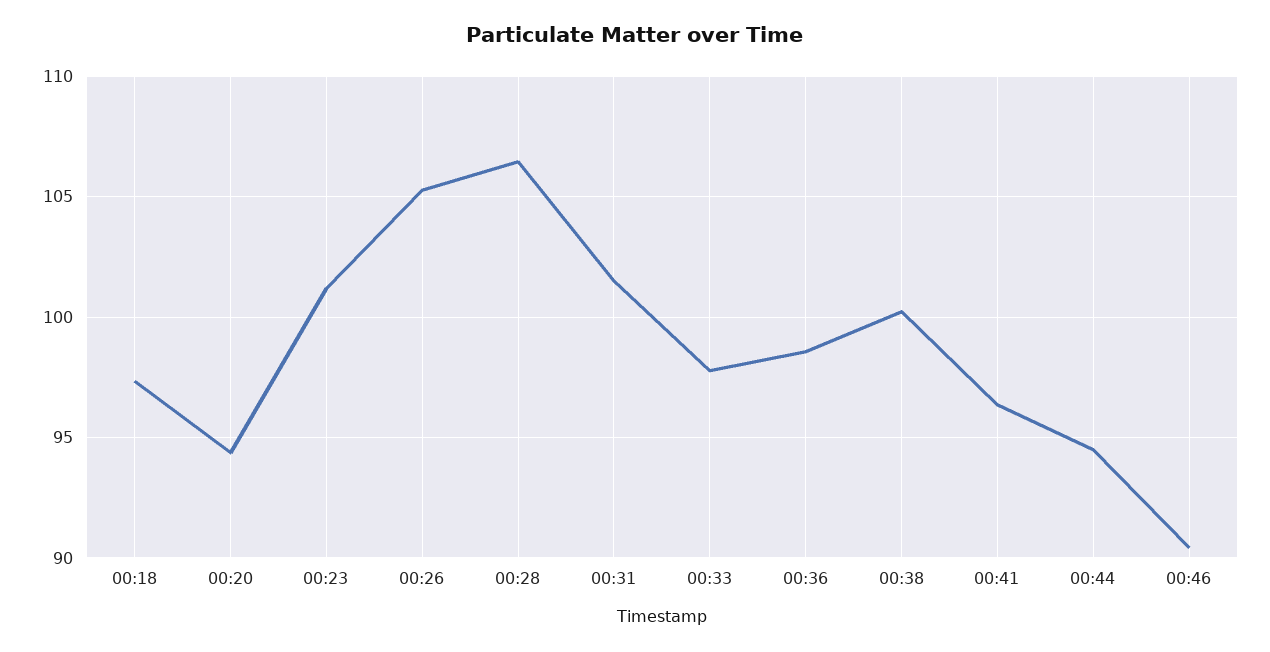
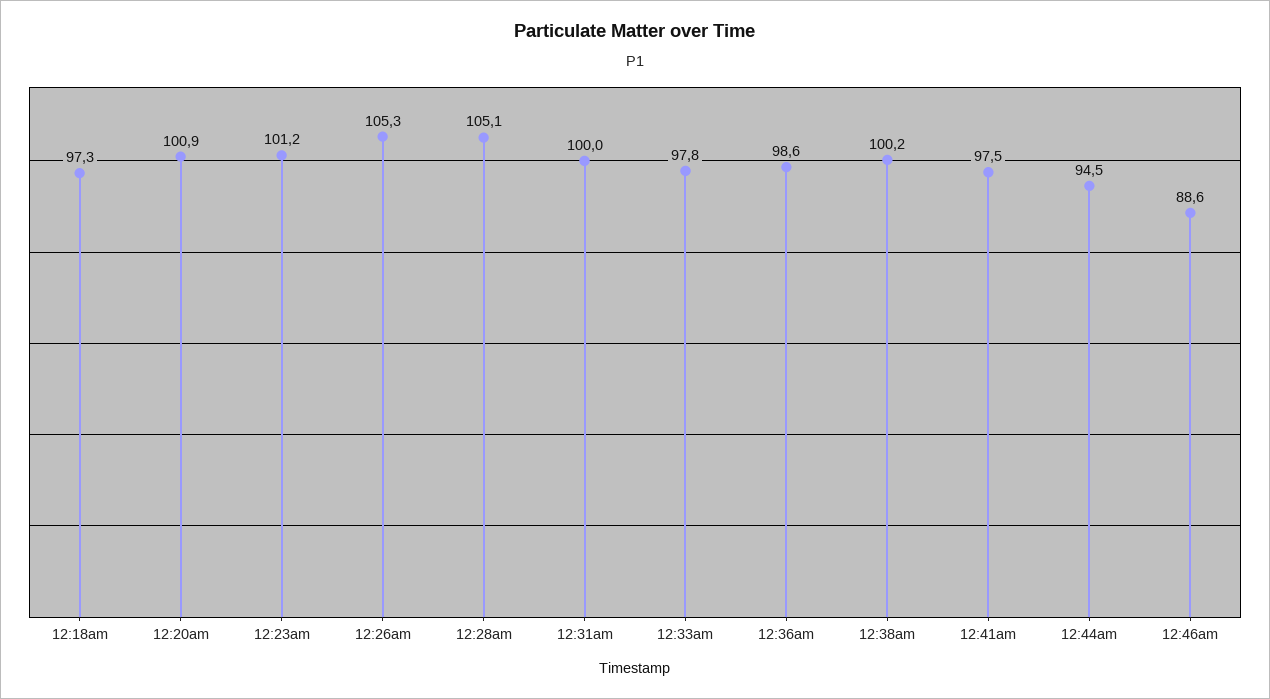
  {
    "00:18": 97.3,
-   "00:20": 94.5,
+   "00:20": 100.9,
    "00:23": 101.2,
    "00:26": 105.3,
-   "00:28": 106.5,
+   "00:28": 105.1,
-   "00:31": 101.5,
+   "00:31": 100,
    "00:33": 97.8,
    "00:36": 98.6,
    "00:38": 100.2,
-   "00:41": 96.5,
+   "00:41": 97.5,
    "00:44": 94.5,
-   "00:46": 90.5
+   "00:46": 88.6
  }

